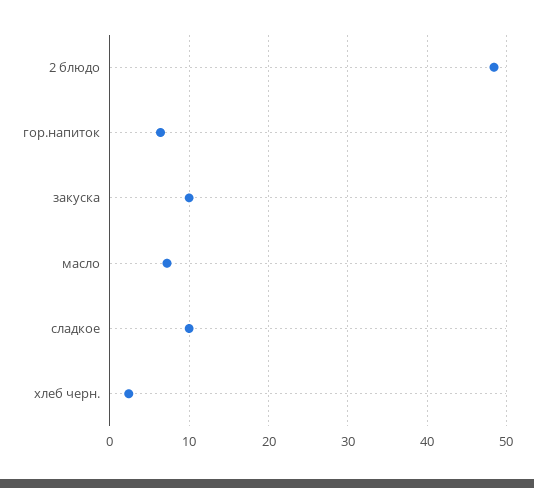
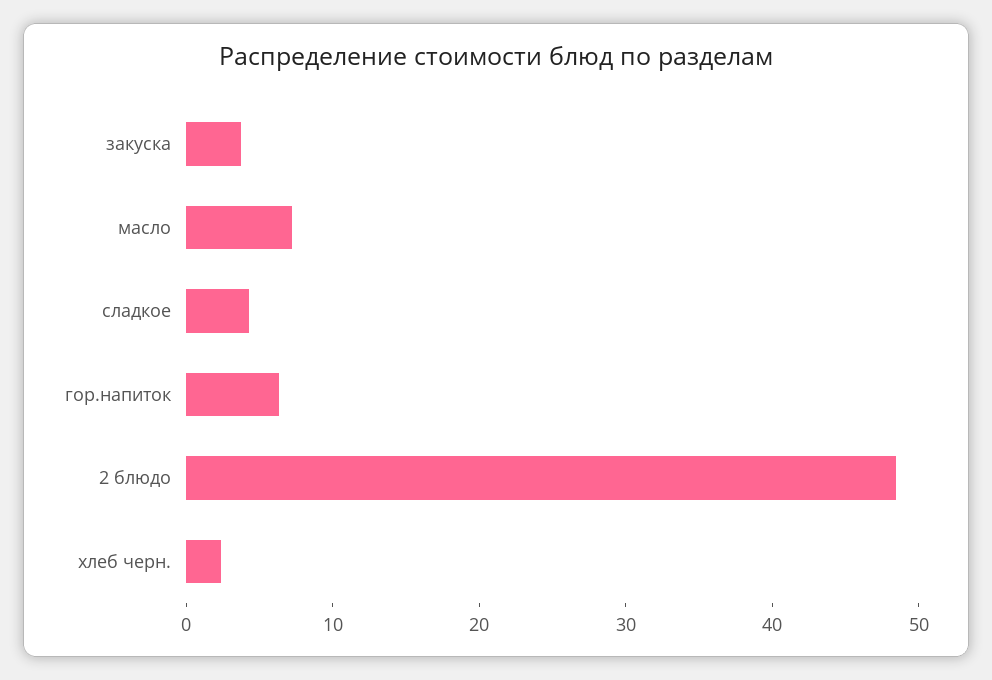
  {
    "2 блюдо": 48,
    "гор.напиток": 6,
-   "закуска": 10,
+   "закуска": 4,
    "масло": 7,
-   "сладкое": 10,
+   "сладкое": 4,
    "хлеб черн.": 2
  }

